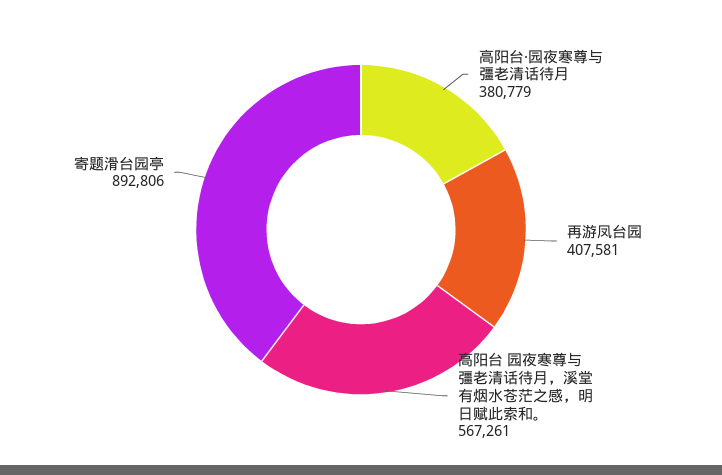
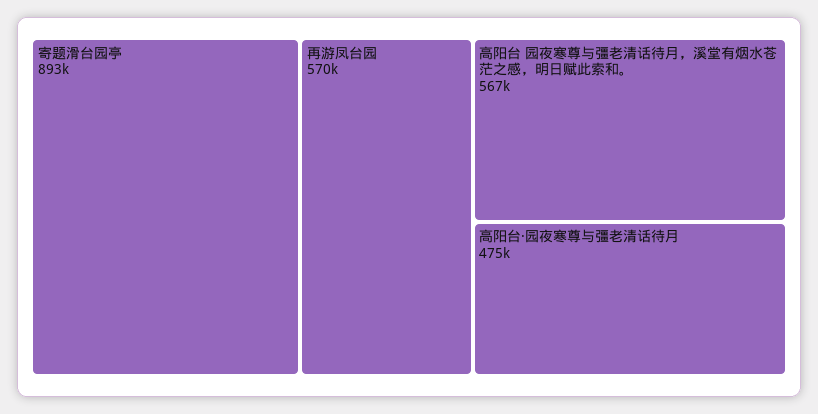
  {
-   "高阳台·园夜寒尊与彊老清话待月": 380779,
+   "高阳台·园夜寒尊与彊老清话待月": 475000,
-   "再游凤台园": 407581,
+   "再游凤台园": 570000,
    "高阳台 园夜寒尊与彊老清话待月，溪堂有烟水苍茫之感，明日赋此索和。": 567261,
    "寄题滑台园亭": 892806
  }

